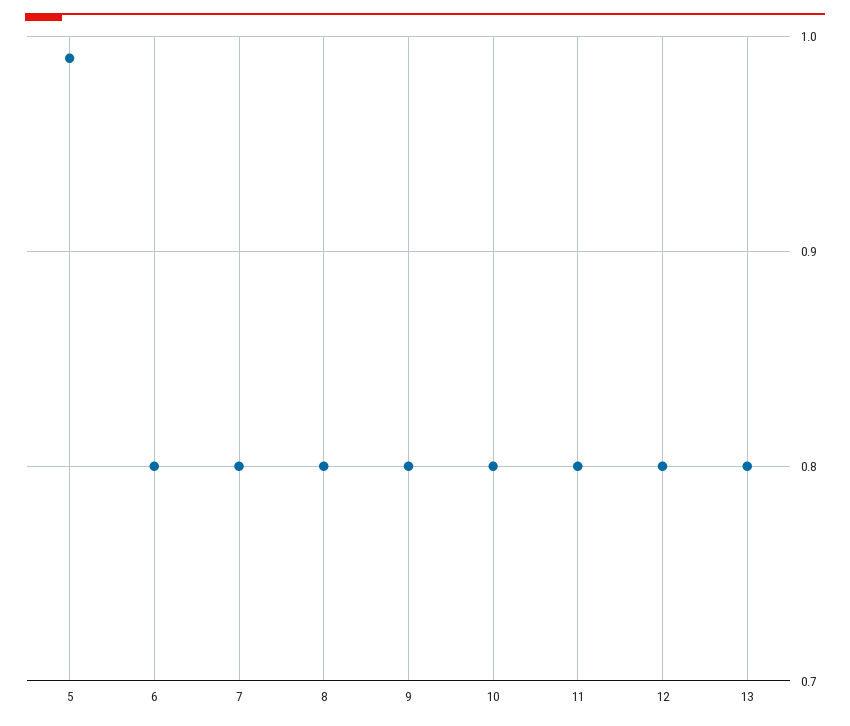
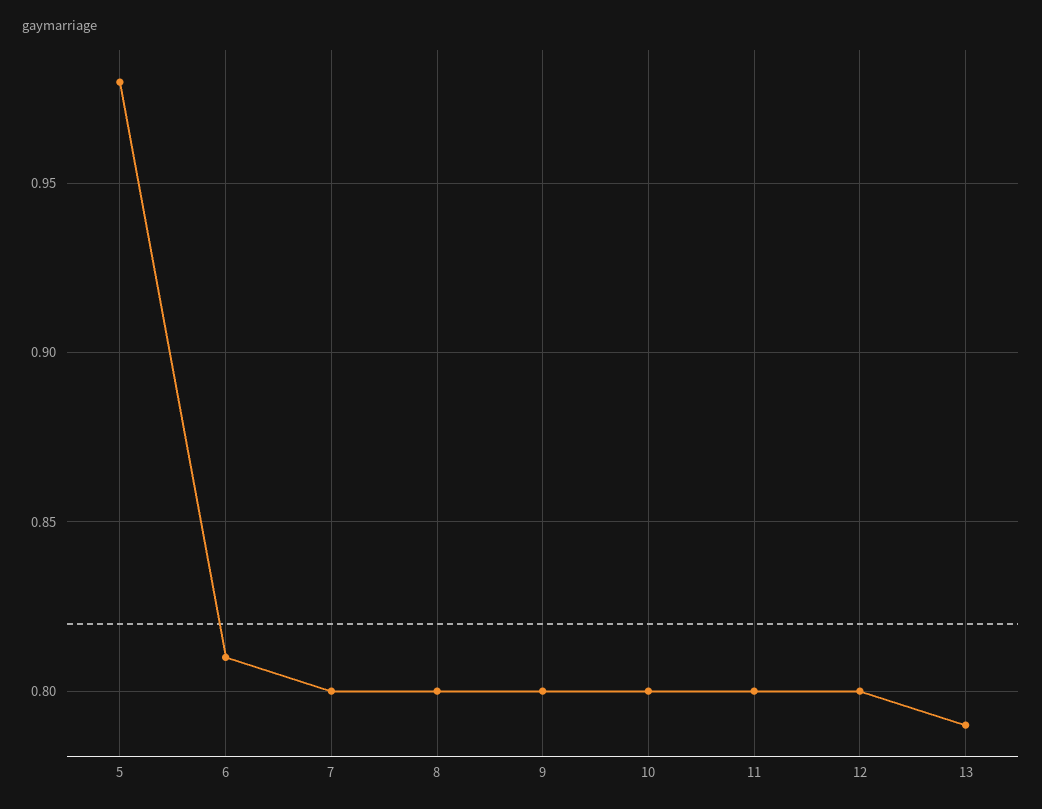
  {
-   "5": 0.99,
+   "5": 0.98,
-   "6": 0.8,
+   "6": 0.81,
    "7": 0.8,
    "8": 0.8,
    "9": 0.8,
    "10": 0.8,
    "11": 0.8,
    "12": 0.8,
-   "13": 0.8
+   "13": 0.79
  }

